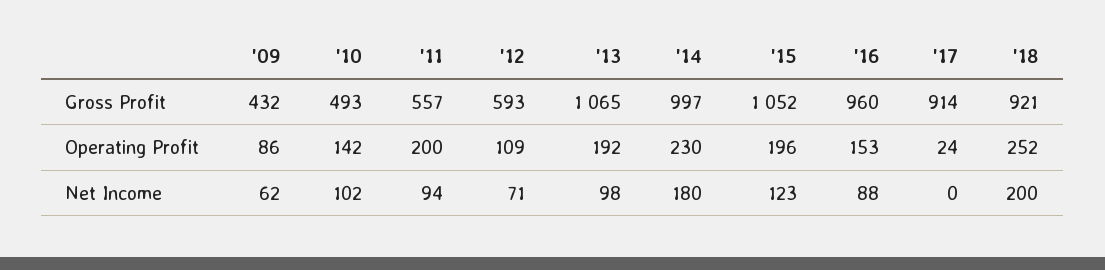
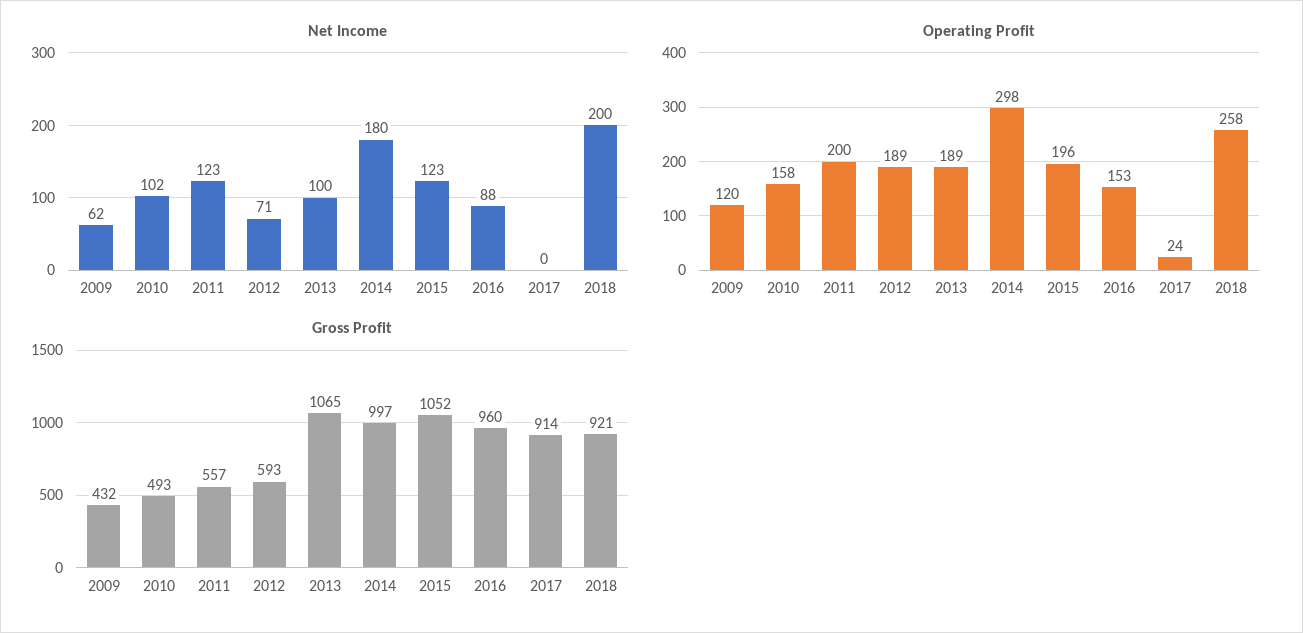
  {
    "Gross Profit": {
      "'09": 432,
      "'10": 493,
      "'11": 557,
      "'12": 593,
      "'13": 1065,
      "'14": 997,
      "'15": 1052,
      "'16": 960,
      "'17": 914,
      "'18": 921
    },
    "Operating Profit": {
-     "'09": 86,
+     "'09": 120,
-     "'10": 142,
+     "'10": 158,
      "'11": 200,
-     "'12": 109,
+     "'12": 189,
-     "'13": 192,
+     "'13": 189,
-     "'14": 230,
+     "'14": 298,
      "'15": 196,
      "'16": 153,
      "'17": 24,
-     "'18": 252
+     "'18": 258
    },
    "Net Income": {
      "'09": 62,
      "'10": 102,
-     "'11": 94,
+     "'11": 123,
      "'12": 71,
-     "'13": 98,
+     "'13": 100,
      "'14": 180,
      "'15": 123,
      "'16": 88,
      "'17": 0,
      "'18": 200
    }
  }

